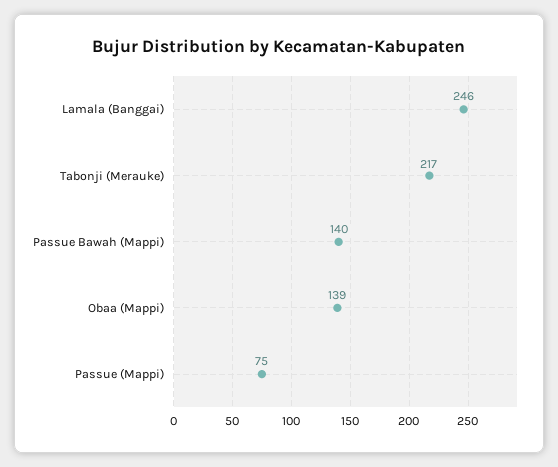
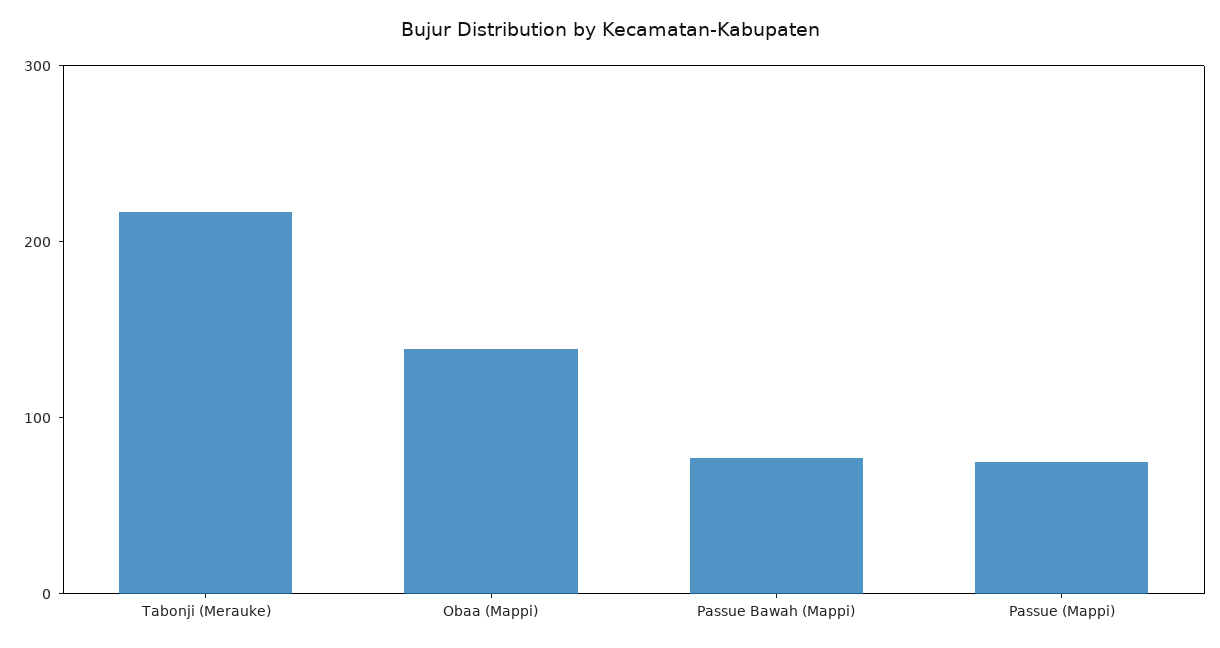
  {
-   "Lamala (Banggai)": 246,
    "Tabonji (Merauke)": 217,
-   "Passue Bawah (Mappi)": 140,
+   "Passue Bawah (Mappi)": 80,
    "Obaa (Mappi)": 139,
    "Passue (Mappi)": 75
  }

